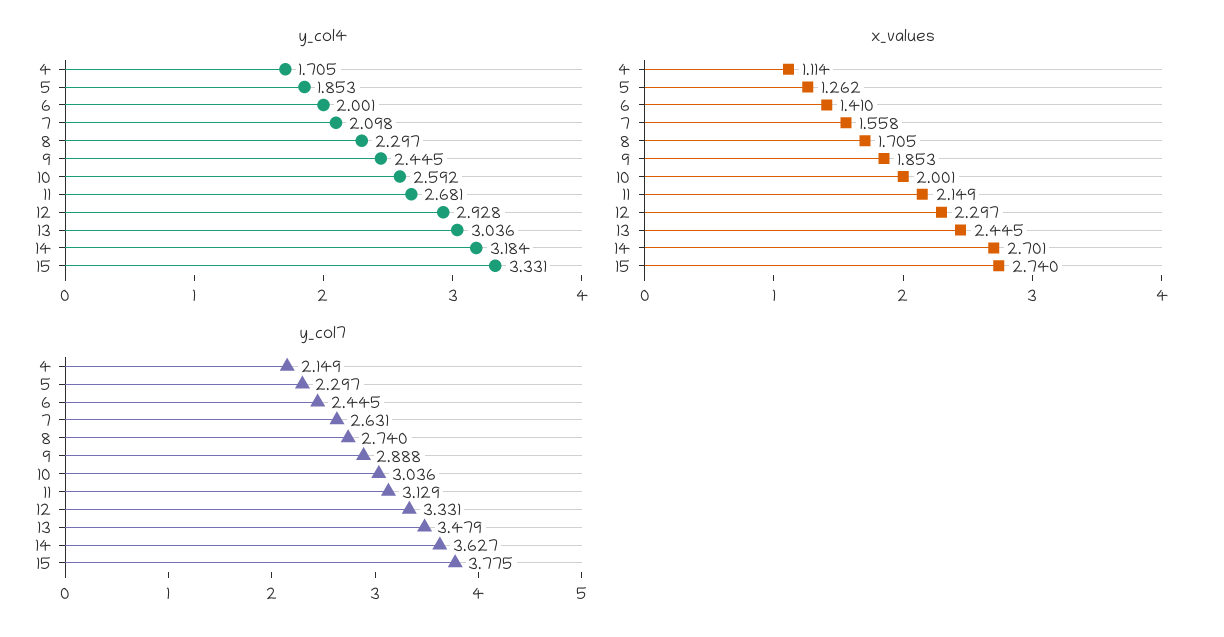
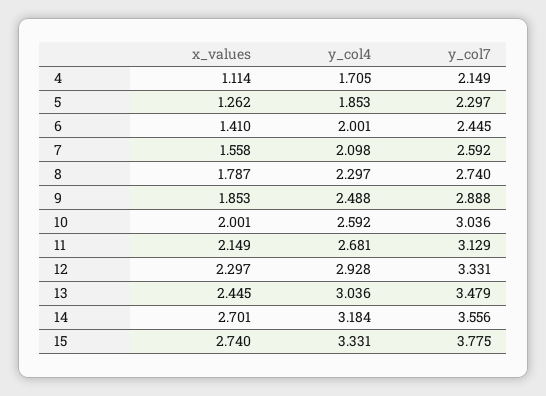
  {
    "y_col4": {
      "4": 1.705,
      "5": 1.853,
      "6": 2.001,
      "7": 2.098,
      "8": 2.297,
-     "9": 2.445,
+     "9": 2.488,
      "10": 2.592,
      "11": 2.681,
      "12": 2.928,
      "13": 3.036,
      "14": 3.184,
      "15": 3.331
    },
    "x_values": {
      "4": 1.114,
      "5": 1.262,
      "6": 1.41,
      "7": 1.558,
-     "8": 1.705,
+     "8": 1.787,
      "9": 1.853,
      "10": 2.001,
      "11": 2.149,
      "12": 2.297,
      "13": 2.445,
      "14": 2.701,
      "15": 2.74
    },
    "y_col7": {
      "4": 2.149,
      "5": 2.297,
      "6": 2.445,
-     "7": 2.631,
+     "7": 2.592,
      "8": 2.74,
      "9": 2.888,
      "10": 3.036,
      "11": 3.129,
      "12": 3.331,
      "13": 3.479,
-     "14": 3.627,
+     "14": 3.556,
      "15": 3.775
    }
  }

